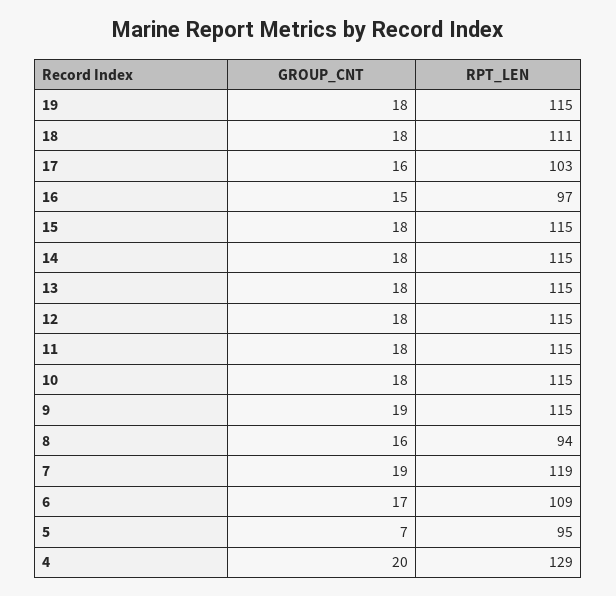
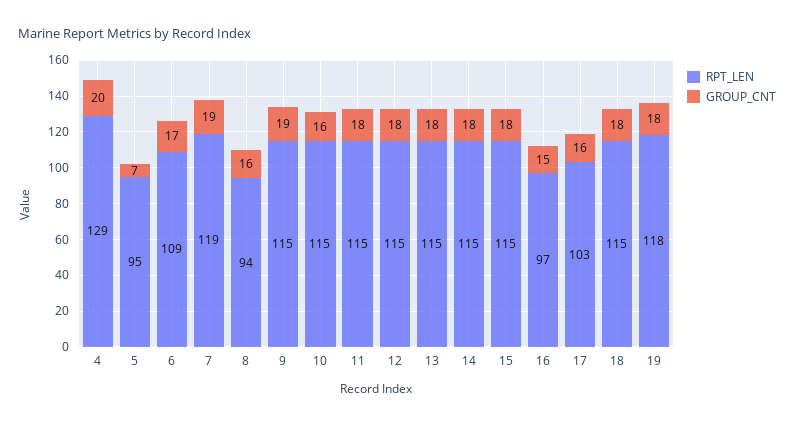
  {
    "GROUP_CNT": {
      "19": 18,
      "18": 18,
      "17": 16,
      "16": 15,
      "15": 18,
      "14": 18,
      "13": 18,
      "12": 18,
      "11": 18,
-     "10": 18,
+     "10": 16,
      "9": 19,
      "8": 16,
      "7": 19,
      "6": 17,
      "5": 7,
      "4": 20
    },
    "RPT_LEN": {
-     "19": 115,
+     "19": 118,
-     "18": 111,
+     "18": 115,
      "17": 103,
      "16": 97,
      "15": 115,
      "14": 115,
      "13": 115,
      "12": 115,
      "11": 115,
      "10": 115,
      "9": 115,
      "8": 94,
      "7": 119,
      "6": 109,
      "5": 95,
      "4": 129
    }
  }

